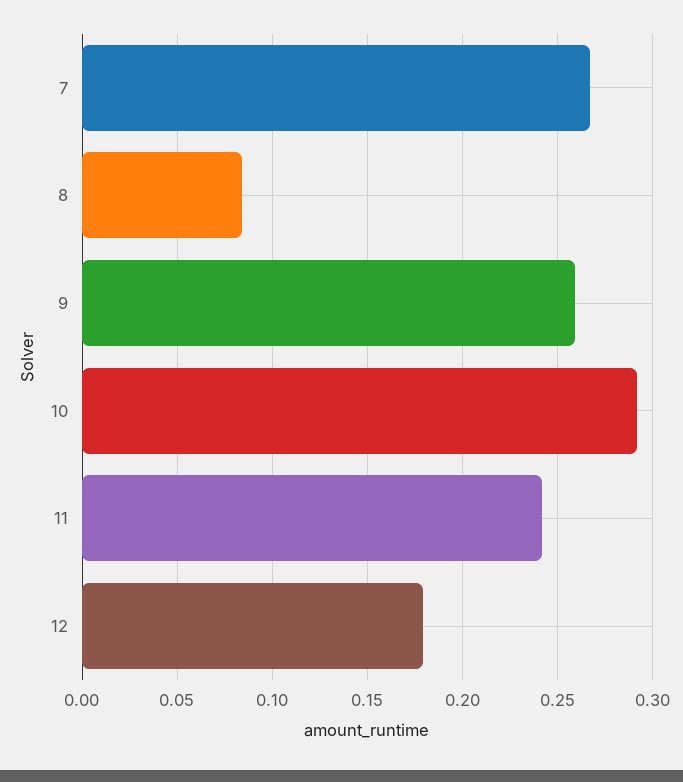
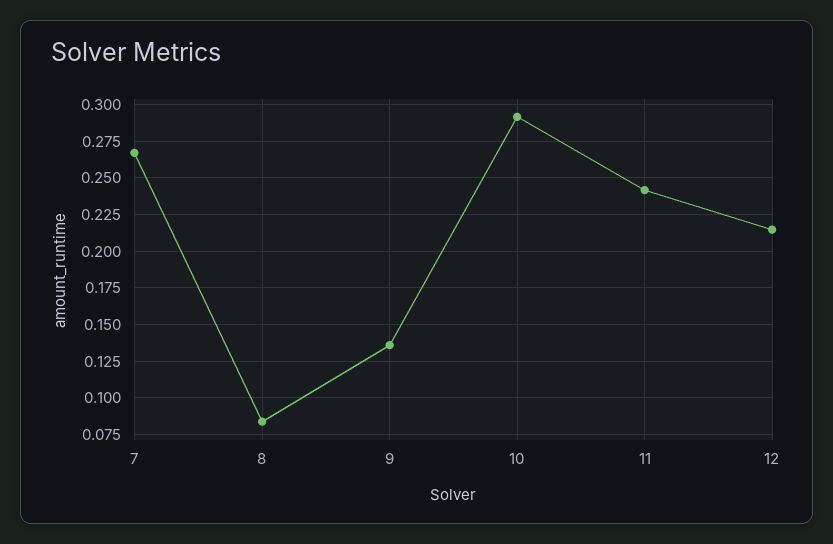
  {
    "7": 0.265,
    "8": 0.085,
-   "9": 0.26,
+   "9": 0.135,
    "10": 0.29,
    "11": 0.24,
-   "12": 0.18
+   "12": 0.215
  }

